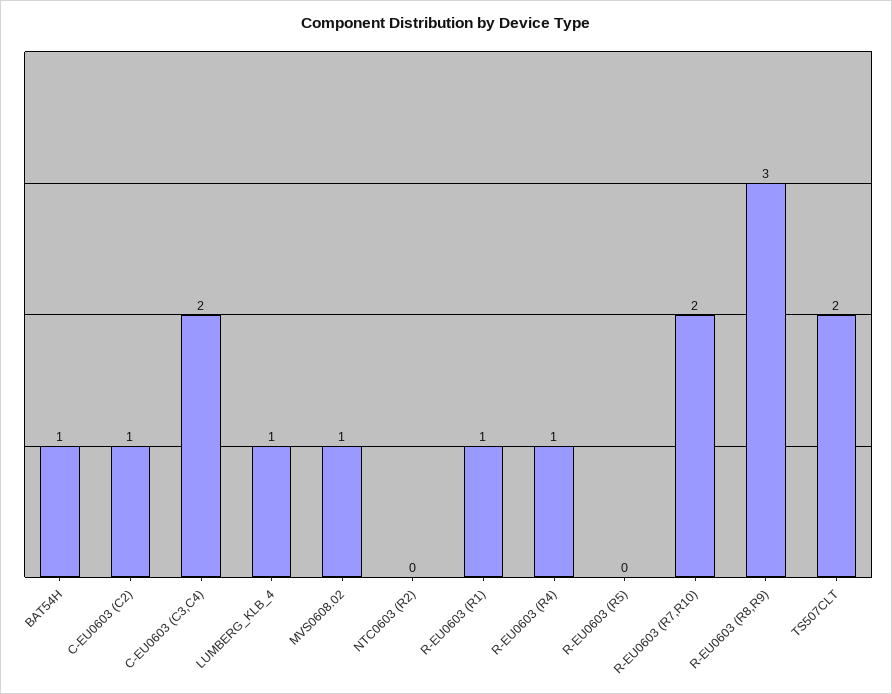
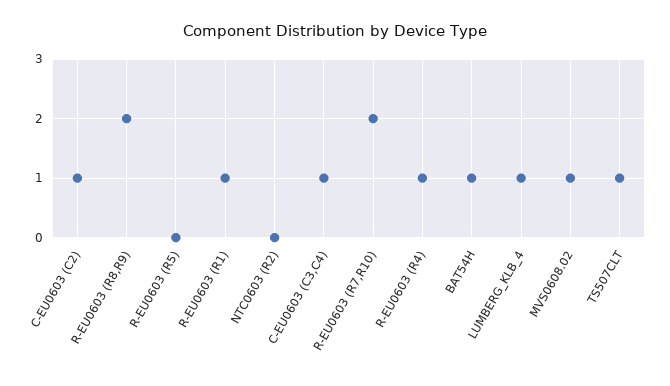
  {
    "BAT54H": 1,
    "C-EU0603 (C2)": 1,
-   "C-EU0603 (C3,C4)": 2,
+   "C-EU0603 (C3,C4)": 1,
    "LUMBERG_KLB_4": 1,
    "MVS0608.02": 1,
    "NTC0603 (R2)": 0,
    "R-EU0603 (R1)": 1,
    "R-EU0603 (R4)": 1,
    "R-EU0603 (R5)": 0,
    "R-EU0603 (R7,R10)": 2,
-   "R-EU0603 (R8,R9)": 3,
+   "R-EU0603 (R8,R9)": 2,
-   "TS507CLT": 2
+   "TS507CLT": 1
  }

